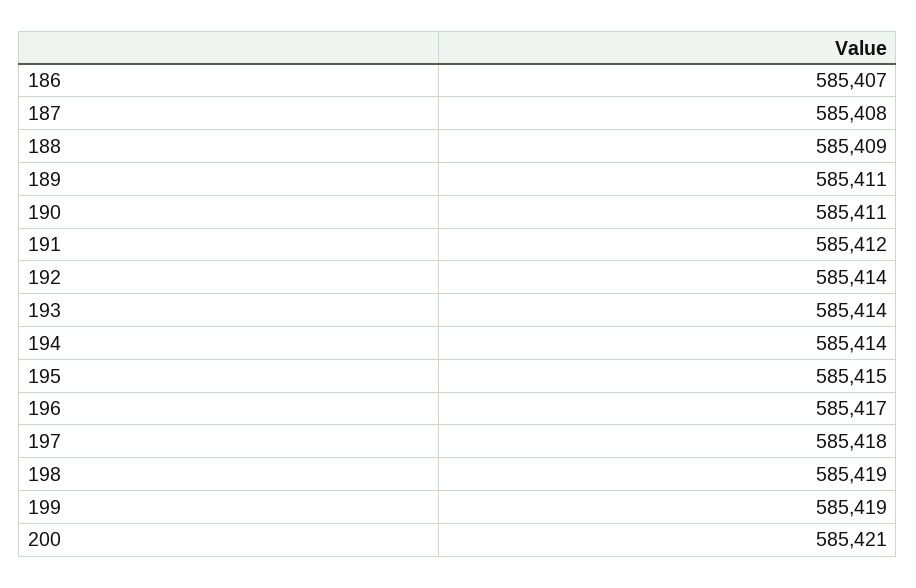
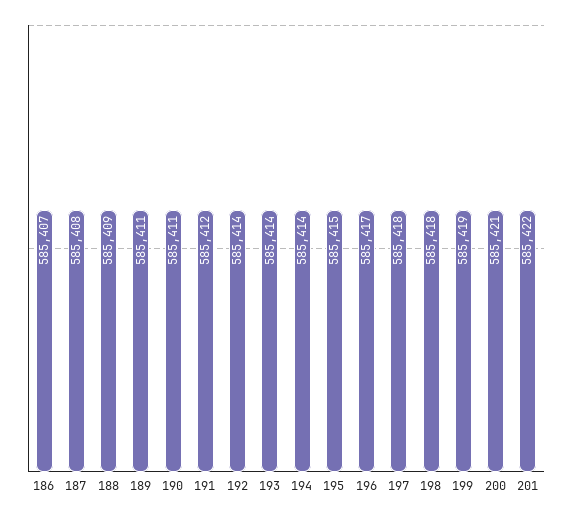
  {
    "186": 585407,
    "187": 585408,
    "188": 585409,
    "189": 585411,
    "190": 585411,
    "191": 585412,
    "192": 585414,
    "193": 585414,
    "194": 585414,
    "195": 585415,
    "196": 585417,
    "197": 585418,
-   "198": 585419,
+   "198": 585418,
    "199": 585419,
-   "200": 585421
+   "200": 585421,
+   "201": 585422
  }

